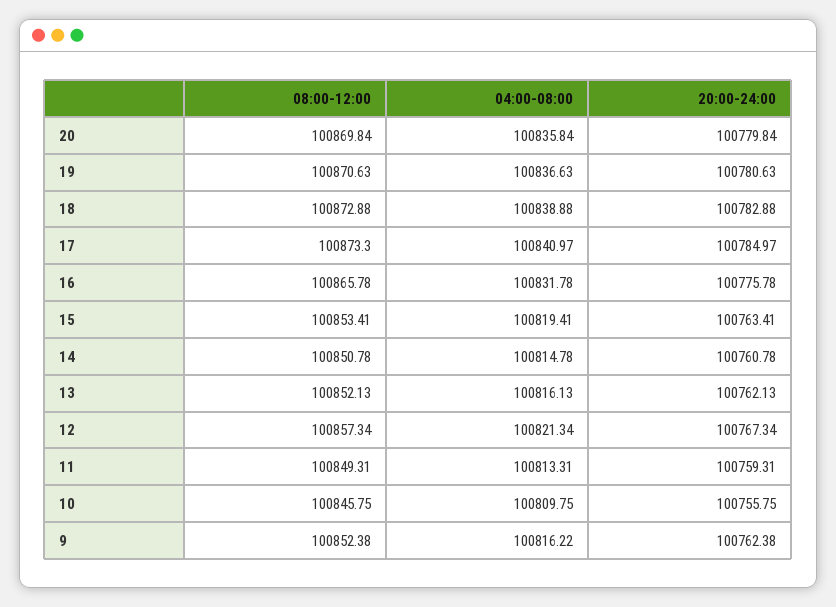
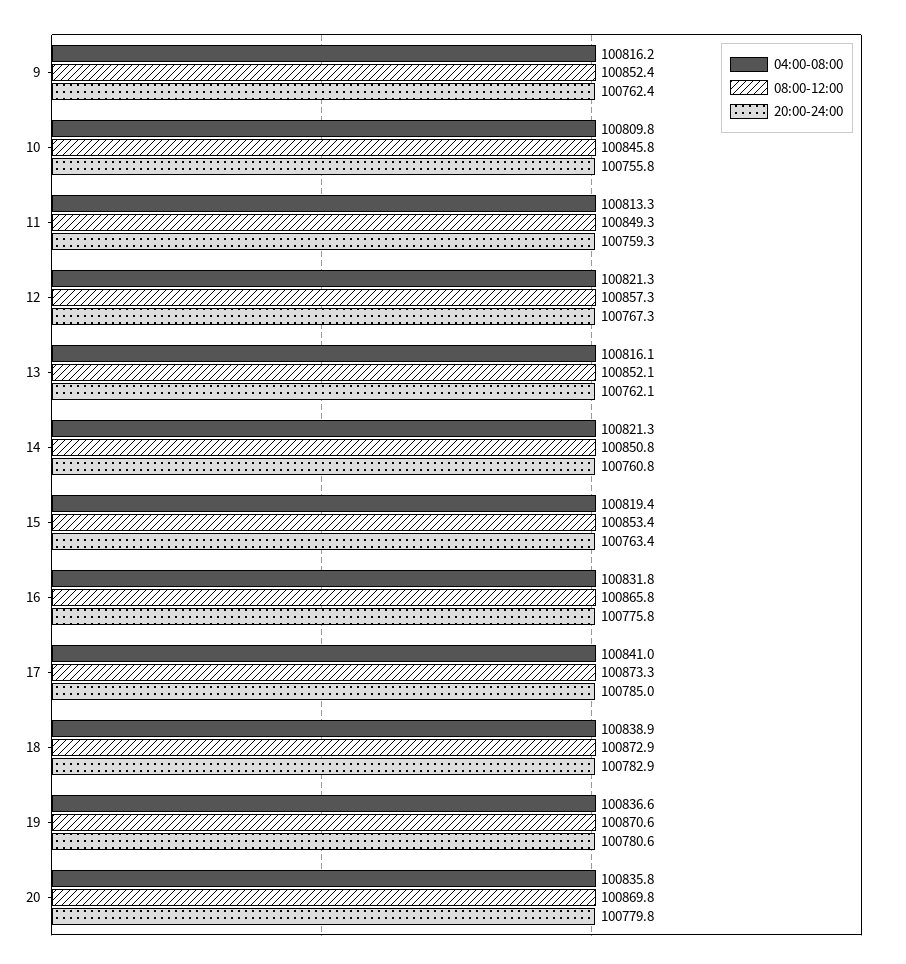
  {
    "08:00-12:00": {
      "20": 100869.84,
      "19": 100870.63,
      "18": 100872.88,
      "17": 100873.3,
      "16": 100865.78,
      "15": 100853.41,
      "14": 100850.78,
      "13": 100852.13,
      "12": 100857.34,
      "11": 100849.31,
      "10": 100845.75,
      "9": 100852.38
    },
    "04:00-08:00": {
      "20": 100835.84,
      "19": 100836.63,
      "18": 100838.88,
      "17": 100840.97,
      "16": 100831.78,
      "15": 100819.41,
-     "14": 100814.78,
+     "14": 100821.3,
      "13": 100816.13,
      "12": 100821.34,
      "11": 100813.31,
      "10": 100809.75,
      "9": 100816.22
    },
    "20:00-24:00": {
      "20": 100779.84,
      "19": 100780.63,
      "18": 100782.88,
      "17": 100784.97,
      "16": 100775.78,
      "15": 100763.41,
      "14": 100760.78,
      "13": 100762.13,
      "12": 100767.34,
      "11": 100759.31,
      "10": 100755.75,
      "9": 100762.38
    }
  }

